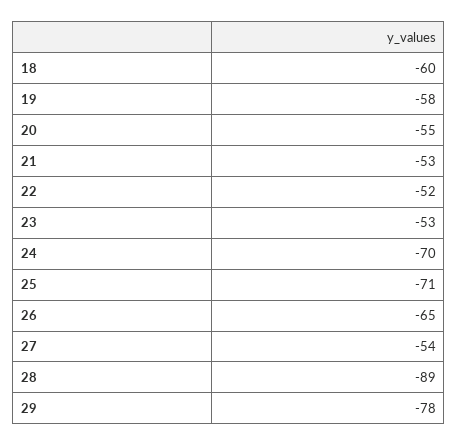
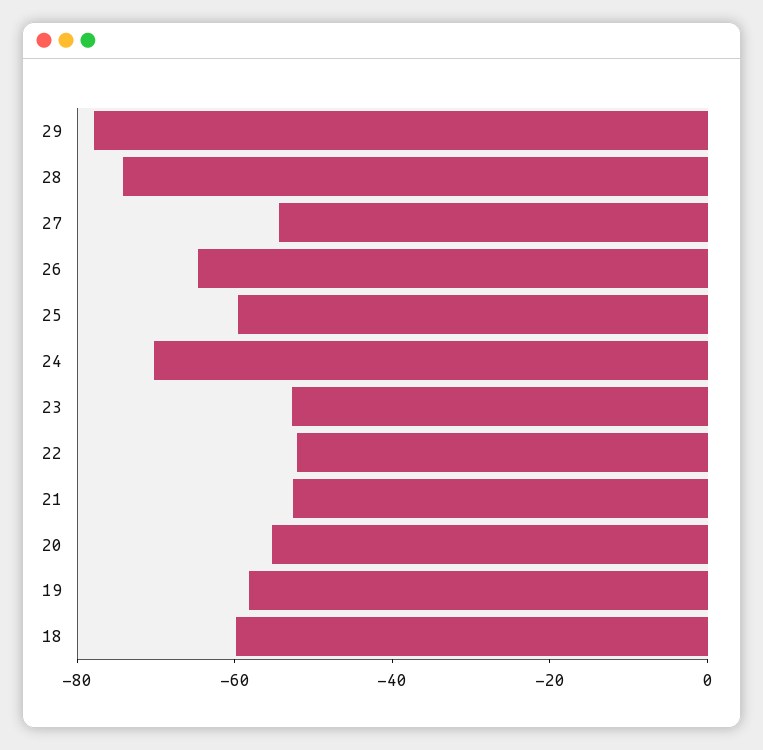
  {
    "18": -60,
    "19": -58,
    "20": -55,
    "21": -53,
    "22": -52,
    "23": -53,
    "24": -70,
-   "25": -71,
+   "25": -60,
    "26": -65,
    "27": -54,
-   "28": -89,
+   "28": -75,
    "29": -78
  }

